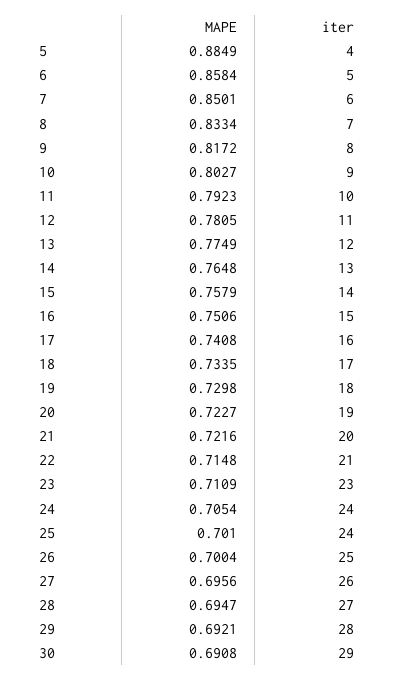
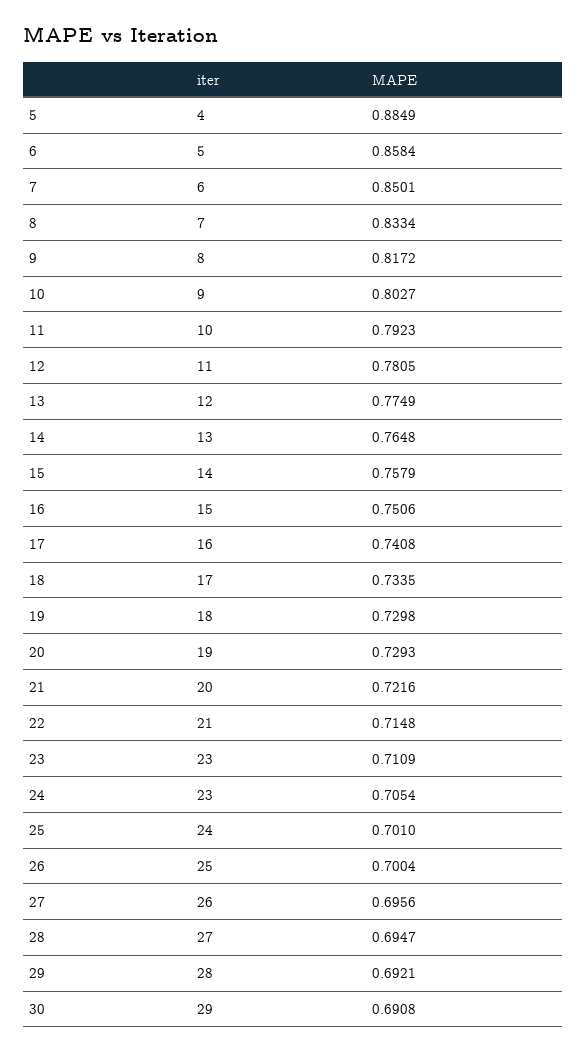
  {
    "MAPE": {
      "5": 0.8849,
      "6": 0.8584,
      "7": 0.8501,
      "8": 0.8334,
      "9": 0.8172,
      "10": 0.8027,
      "11": 0.7923,
      "12": 0.7805,
      "13": 0.7749,
      "14": 0.7648,
      "15": 0.7579,
      "16": 0.7506,
      "17": 0.7408,
      "18": 0.7335,
      "19": 0.7298,
-     "20": 0.7227,
+     "20": 0.7293,
      "21": 0.7216,
      "22": 0.7148,
      "23": 0.7109,
      "24": 0.7054,
      "25": 0.701,
      "26": 0.7004,
      "27": 0.6956,
      "28": 0.6947,
      "29": 0.6921,
      "30": 0.6908
    },
    "iter": {
      "5": 4,
      "6": 5,
      "7": 6,
      "8": 7,
      "9": 8,
      "10": 9,
      "11": 10,
      "12": 11,
      "13": 12,
      "14": 13,
      "15": 14,
      "16": 15,
      "17": 16,
      "18": 17,
      "19": 18,
      "20": 19,
      "21": 20,
      "22": 21,
      "23": 23,
-     "24": 24,
+     "24": 23,
      "25": 24,
      "26": 25,
      "27": 26,
      "28": 27,
      "29": 28,
      "30": 29
    }
  }

